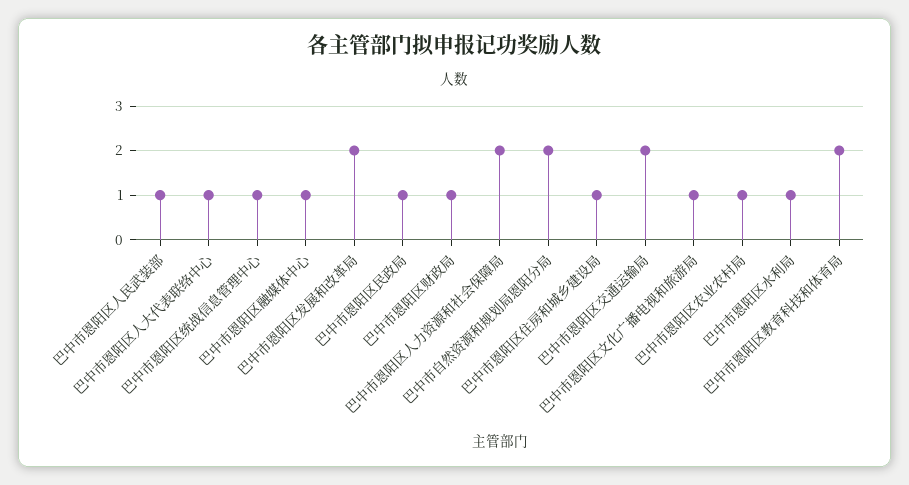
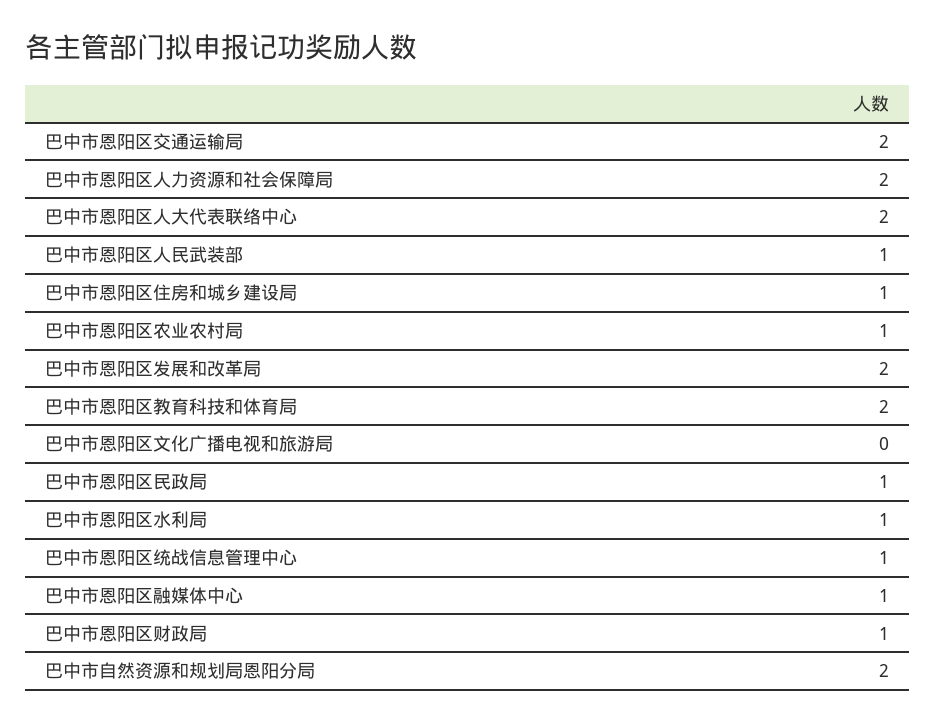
  {
    "巴中市恩阳区人民武装部": 1,
-   "巴中市恩阳区人大代表联络中心": 1,
+   "巴中市恩阳区人大代表联络中心": 2,
    "巴中市恩阳区统战信息管理中心": 1,
    "巴中市恩阳区融媒体中心": 1,
    "巴中市恩阳区发展和改革局": 2,
    "巴中市恩阳区民政局": 1,
    "巴中市恩阳区财政局": 1,
    "巴中市恩阳区人力资源和社会保障局": 2,
    "巴中市自然资源和规划局恩阳分局": 2,
    "巴中市恩阳区住房和城乡建设局": 1,
    "巴中市恩阳区交通运输局": 2,
-   "巴中市恩阳区文化广播电视和旅游局": 1,
+   "巴中市恩阳区文化广播电视和旅游局": 0,
    "巴中市恩阳区农业农村局": 1,
    "巴中市恩阳区水利局": 1,
    "巴中市恩阳区教育科技和体育局": 2
  }

